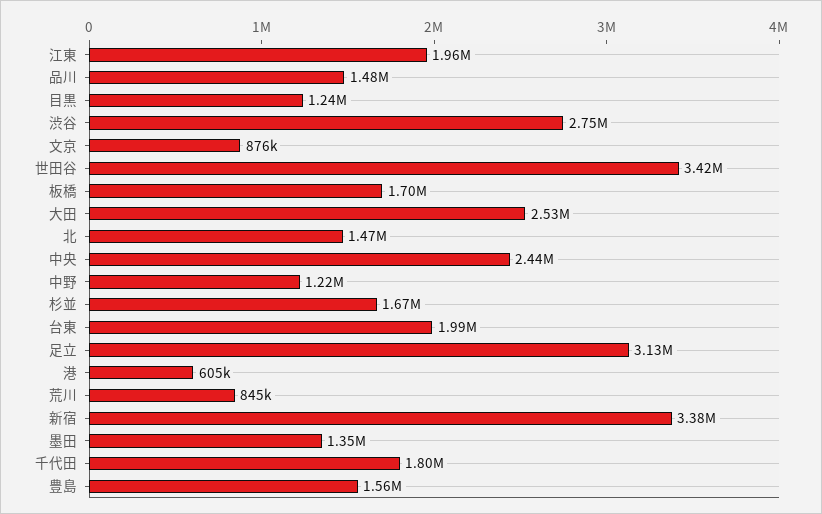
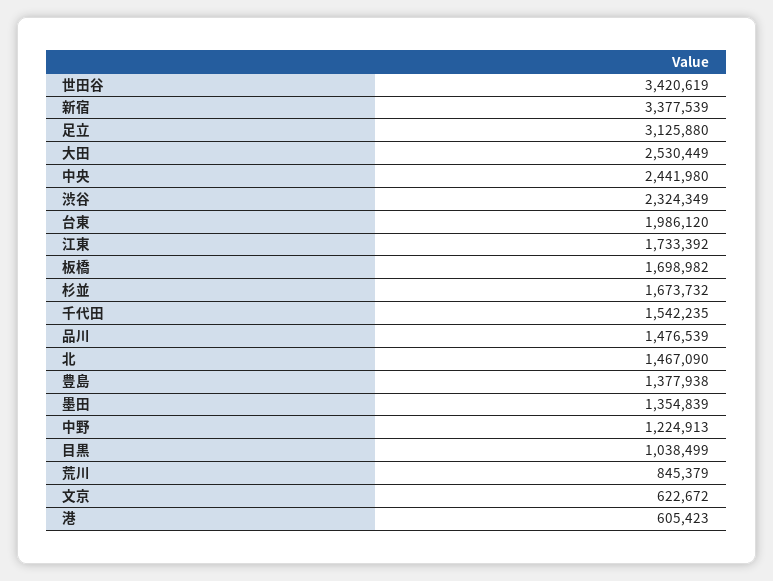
  {
-   "江東": 1960000,
+   "江東": 1733392,
    "品川": 1476539,
-   "目黒": 1240000,
+   "目黒": 1038499,
-   "渋谷": 2750000,
+   "渋谷": 2324349,
-   "文京": 876000,
+   "文京": 622672,
    "世田谷": 3420619,
    "板橋": 1698982,
    "大田": 2530449,
    "北": 1467090,
    "中央": 2441980,
    "中野": 1224913,
    "杉並": 1673732,
    "台東": 1986120,
    "足立": 3125880,
    "港": 605423,
    "荒川": 845379,
    "新宿": 3377539,
    "墨田": 1354839,
-   "千代田": 1800000,
+   "千代田": 1542235,
-   "豊島": 1560000
+   "豊島": 1377938
  }

